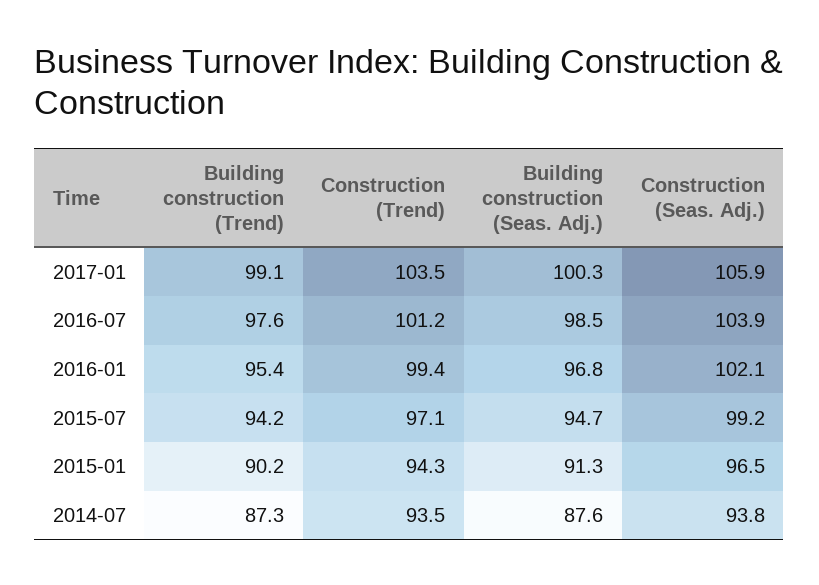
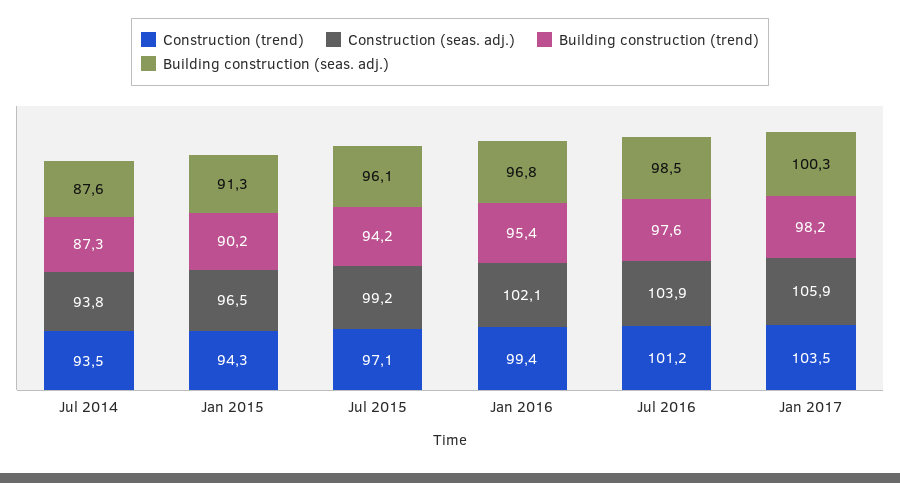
  {
    "Building construction (Trend)": {
-     "2017-01": 99.1,
+     "2017-01": 98.2,
      "2016-07": 97.6,
      "2016-01": 95.4,
      "2015-07": 94.2,
      "2015-01": 90.2,
      "2014-07": 87.3
    },
    "Construction (Trend)": {
      "2017-01": 103.5,
      "2016-07": 101.2,
      "2016-01": 99.4,
      "2015-07": 97.1,
      "2015-01": 94.3,
      "2014-07": 93.5
    },
    "Building construction (Seas. Adj.)": {
      "2017-01": 100.3,
      "2016-07": 98.5,
      "2016-01": 96.8,
-     "2015-07": 94.7,
+     "2015-07": 96.1,
      "2015-01": 91.3,
      "2014-07": 87.6
    },
    "Construction (Seas. Adj.)": {
      "2017-01": 105.9,
      "2016-07": 103.9,
      "2016-01": 102.1,
      "2015-07": 99.2,
      "2015-01": 96.5,
      "2014-07": 93.8
    }
  }

